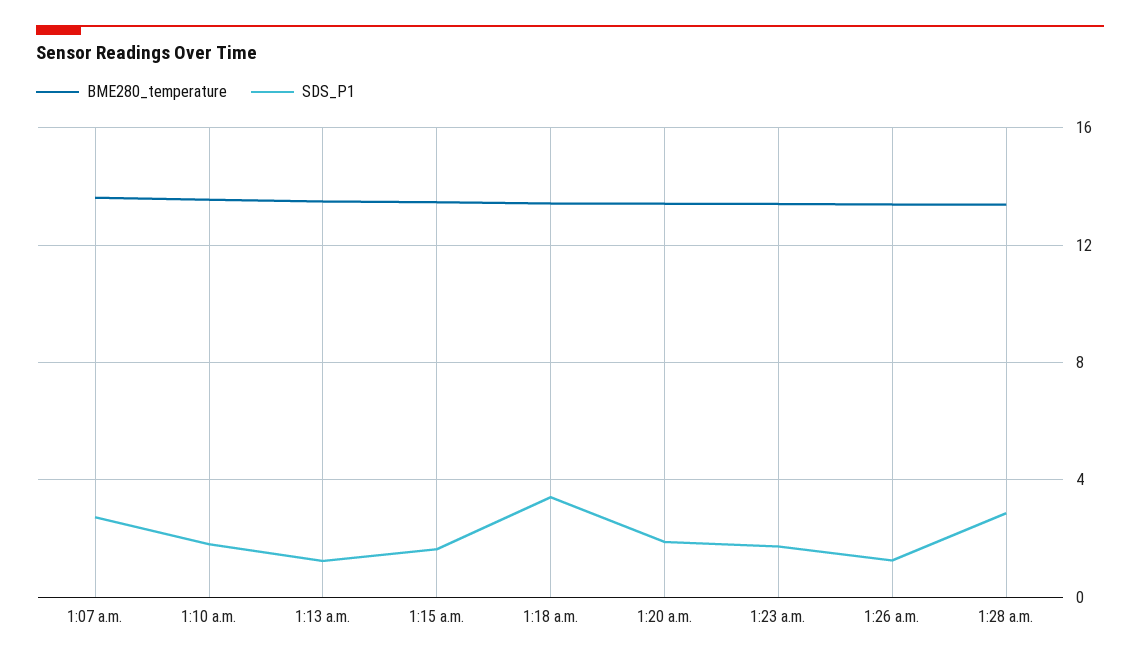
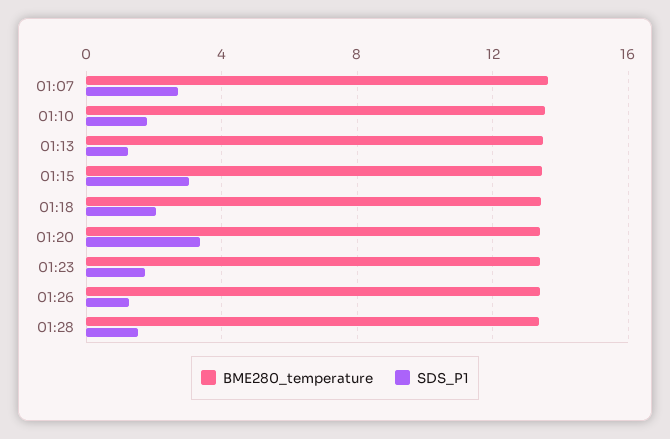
  {
    "BME280_temperature": {
      "1:07 a.m.": 13.5,
      "1:10 a.m.": 13.5,
      "1:13 a.m.": 13.5,
      "1:15 a.m.": 13.5,
      "1:18 a.m.": 13.5,
      "1:20 a.m.": 13.5,
      "1:23 a.m.": 13.5,
      "1:26 a.m.": 13.5,
      "1:28 a.m.": 13.5
    },
    "SDS_P1": {
      "1:07 a.m.": 2.5,
      "1:10 a.m.": 2,
      "1:13 a.m.": 1,
-     "1:15 a.m.": 1.5,
+     "1:15 a.m.": 3,
-     "1:18 a.m.": 3.5,
+     "1:18 a.m.": 2,
-     "1:20 a.m.": 2,
+     "1:20 a.m.": 3.5,
      "1:23 a.m.": 1.5,
      "1:26 a.m.": 1.5,
-     "1:28 a.m.": 3
+     "1:28 a.m.": 1.5
    }
  }

